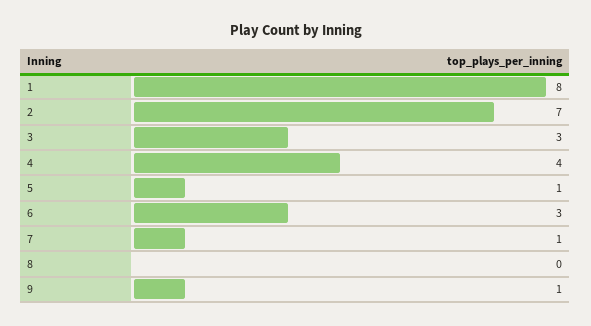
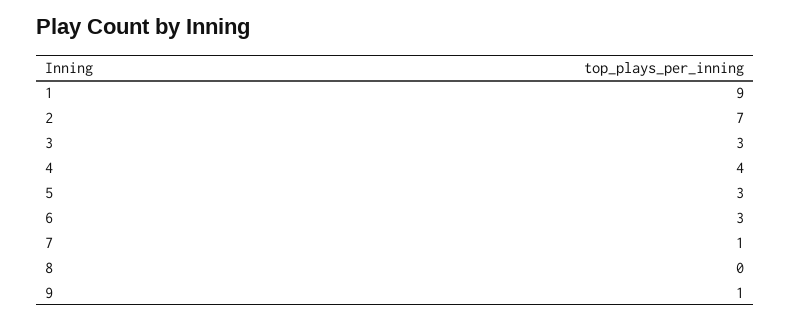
  {
-   "1": 8,
+   "1": 9,
    "2": 7,
    "3": 3,
    "4": 4,
-   "5": 1,
+   "5": 3,
    "6": 3,
    "7": 1,
    "8": 0,
    "9": 1
  }

